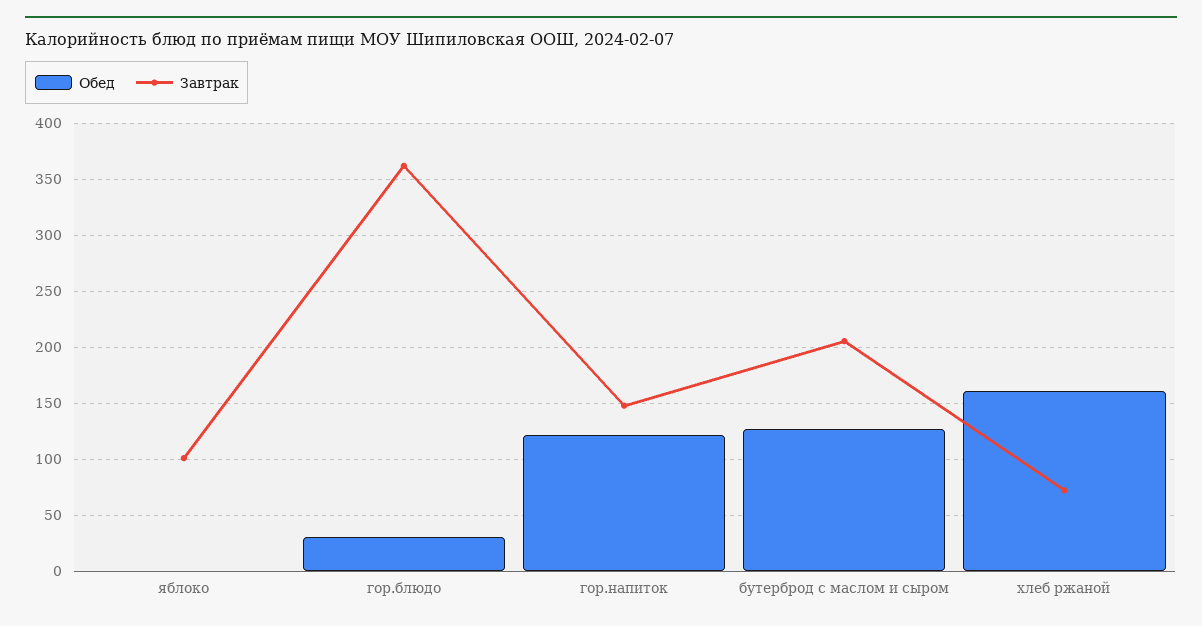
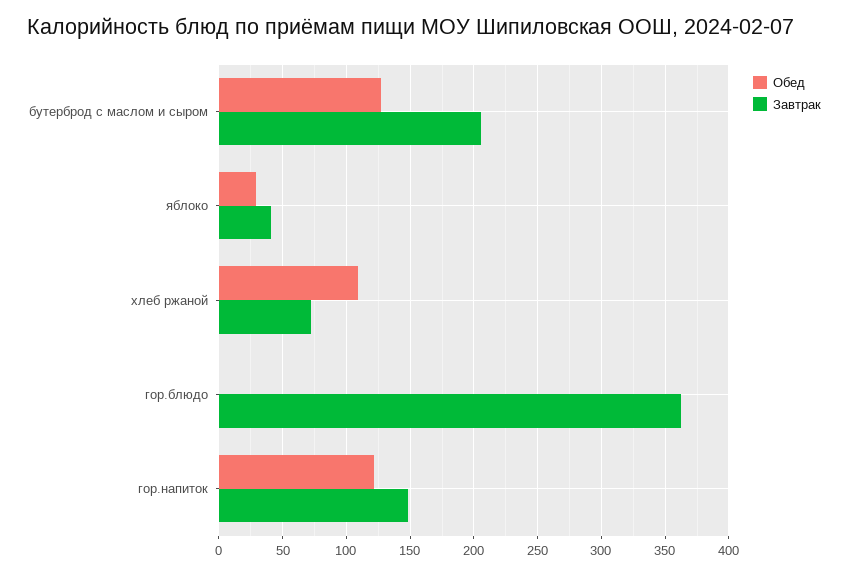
  {
    "Обед": {
-     "яблоко": 0,
+     "яблоко": 30,
-     "гор.блюдо": 30,
+     "гор.блюдо": 0,
      "гор.напиток": 120,
      "бутерброд с маслом и сыром": 125,
-     "хлеб ржаной": 160
+     "хлеб ржаной": 110
    },
    "Завтрак": {
-     "яблоко": 100,
+     "яблоко": 40,
      "гор.блюдо": 360,
      "гор.напиток": 150,
      "бутерброд с маслом и сыром": 205,
      "хлеб ржаной": 70
    }
  }

